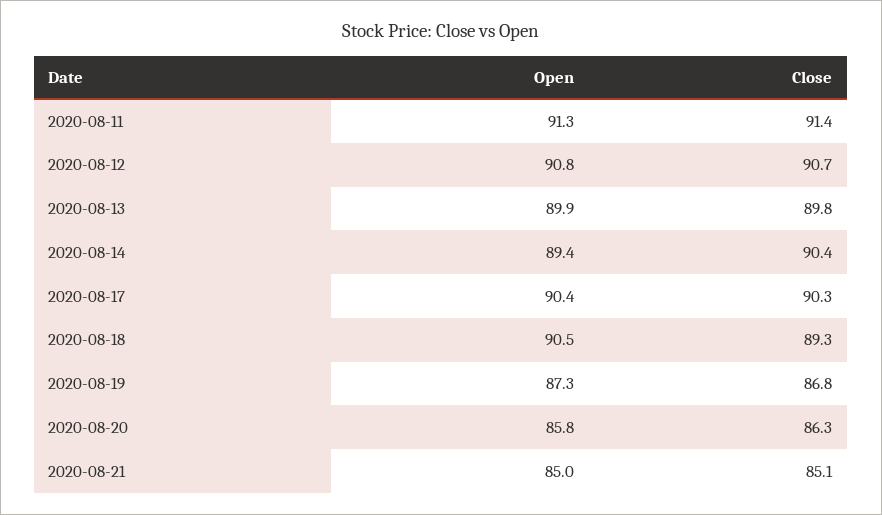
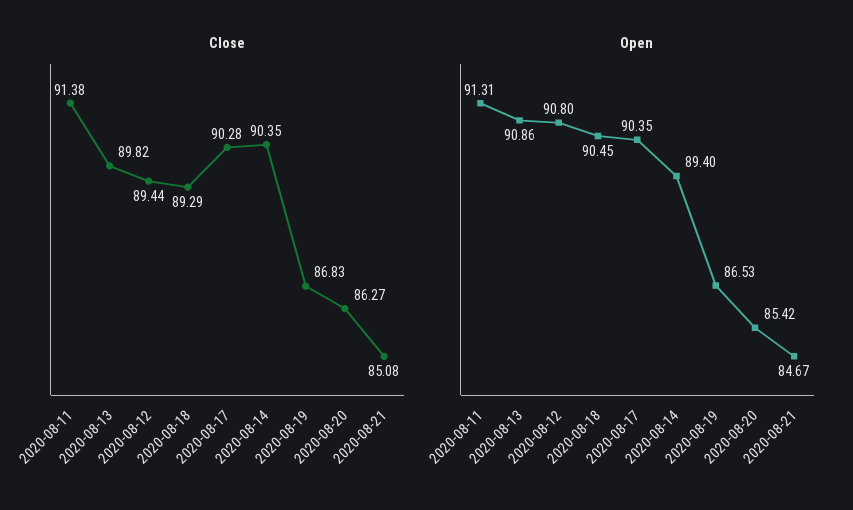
  {
    "Open": {
      "2020-08-11": 91.31,
      "2020-08-12": 90.8,
-     "2020-08-13": 89.9,
+     "2020-08-13": 90.86,
      "2020-08-14": 89.4,
      "2020-08-17": 90.35,
      "2020-08-18": 90.45,
-     "2020-08-19": 87.3,
+     "2020-08-19": 86.53,
-     "2020-08-20": 85.8,
+     "2020-08-20": 85.42,
-     "2020-08-21": 85
+     "2020-08-21": 84.67
    },
    "Close": {
      "2020-08-11": 91.38,
-     "2020-08-12": 90.7,
+     "2020-08-12": 89.44,
      "2020-08-13": 89.82,
      "2020-08-14": 90.35,
      "2020-08-17": 90.28,
      "2020-08-18": 89.29,
      "2020-08-19": 86.83,
      "2020-08-20": 86.27,
      "2020-08-21": 85.08
    }
  }

